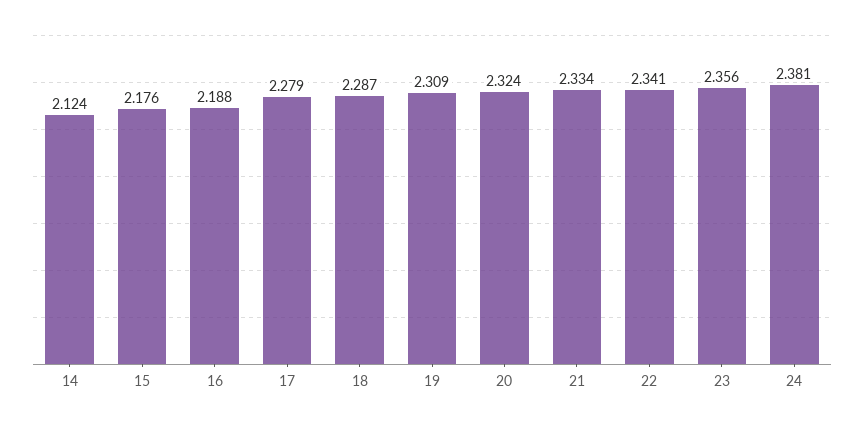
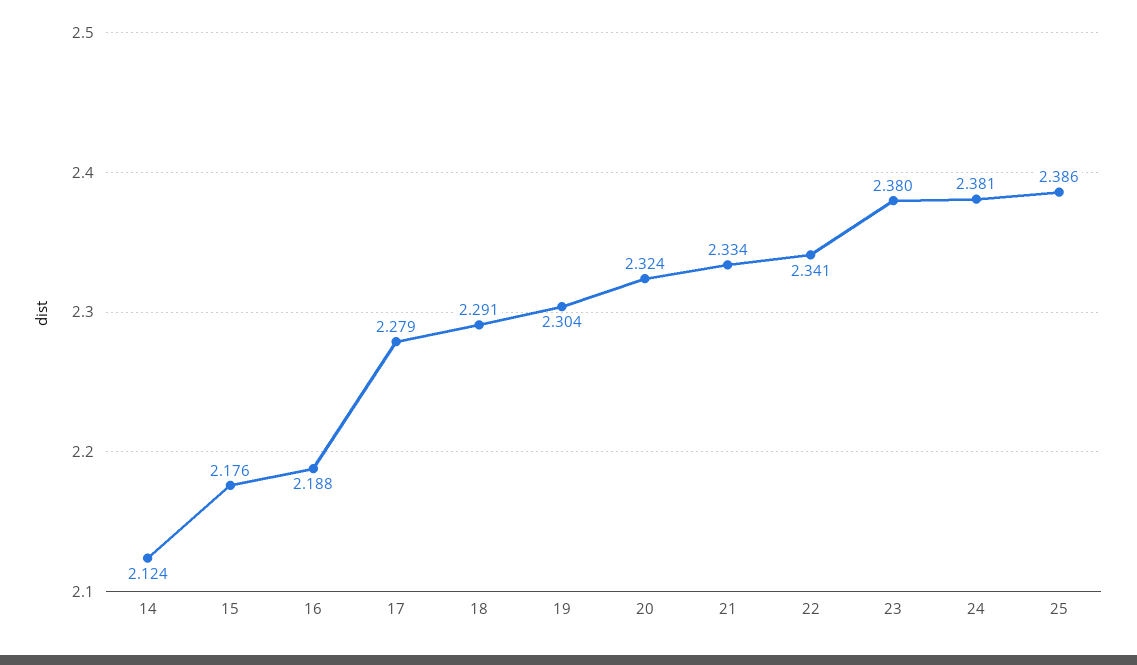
  {
    "14": 2.124,
    "15": 2.176,
    "16": 2.188,
    "17": 2.279,
-   "18": 2.287,
+   "18": 2.291,
-   "19": 2.309,
+   "19": 2.304,
    "20": 2.324,
    "21": 2.334,
    "22": 2.341,
-   "23": 2.356,
+   "23": 2.38,
-   "24": 2.381
+   "24": 2.381,
+   "25": 2.386
  }

